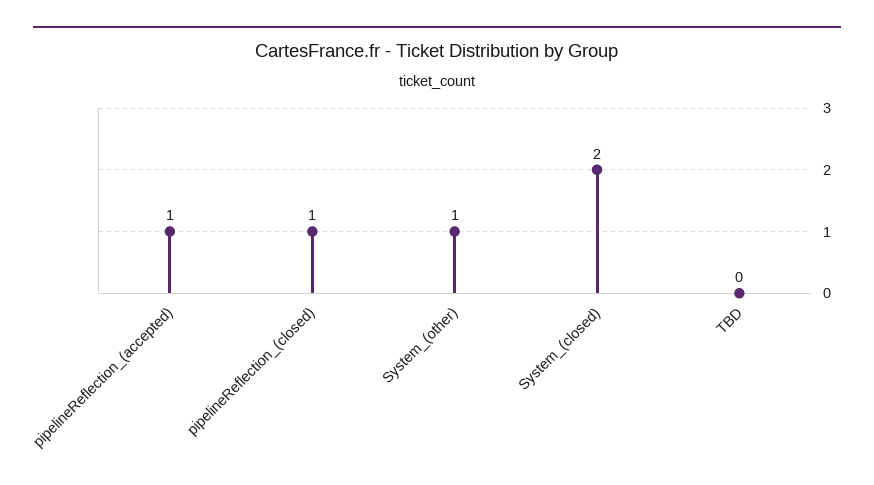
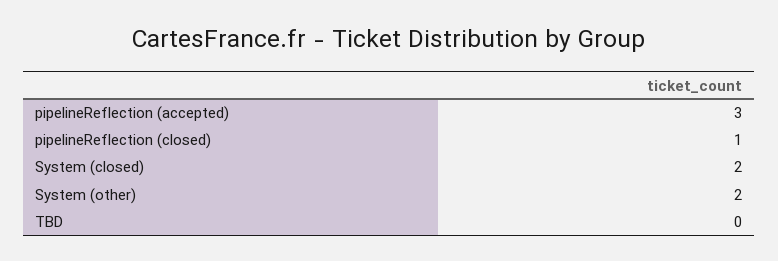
  {
-   "pipelineReflection_(accepted)": 1,
+   "pipelineReflection_(accepted)": 3,
    "pipelineReflection_(closed)": 1,
-   "System_(other)": 1,
+   "System_(other)": 2,
    "System_(closed)": 2,
    "TBD": 0
  }

